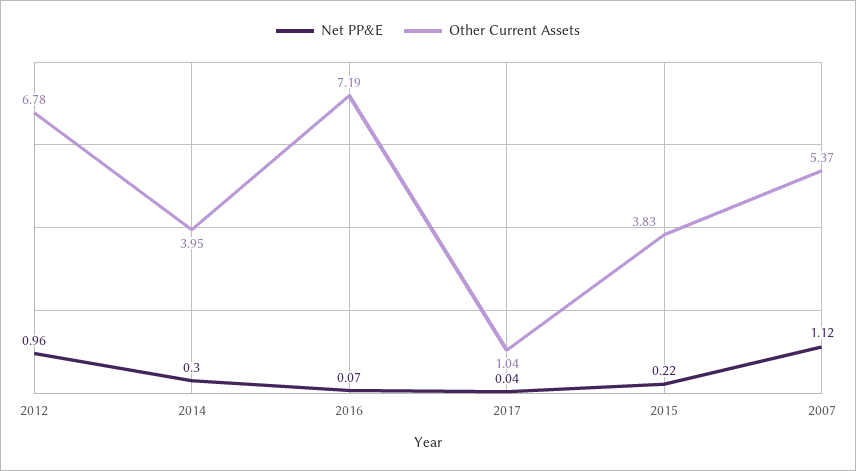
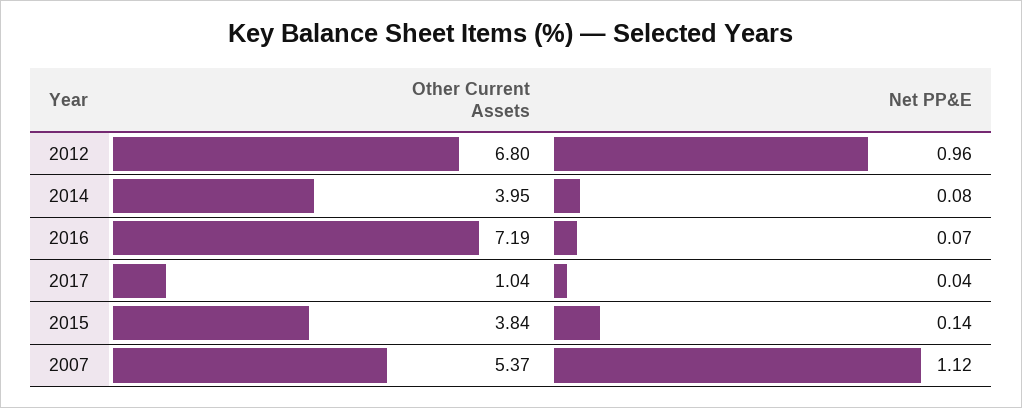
  {
    "Net PP&E": {
      "2012": 0.96,
-     "2014": 0.3,
+     "2014": 0.08,
      "2016": 0.07,
      "2017": 0.04,
-     "2015": 0.22,
+     "2015": 0.14,
      "2007": 1.12
    },
    "Other Current Assets": {
-     "2012": 6.78,
+     "2012": 6.8,
      "2014": 3.95,
      "2016": 7.19,
      "2017": 1.04,
-     "2015": 3.83,
+     "2015": 3.84,
      "2007": 5.37
    }
  }

